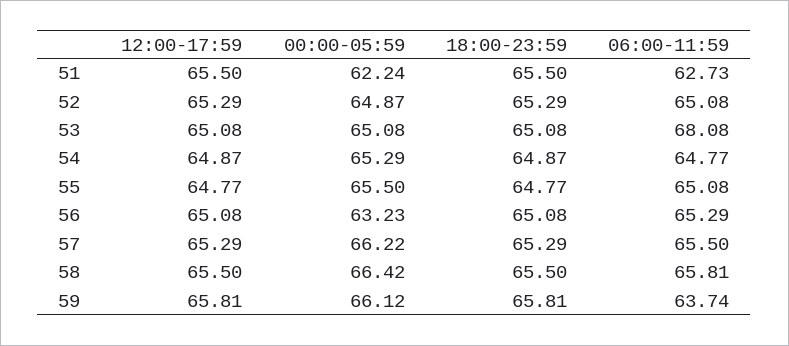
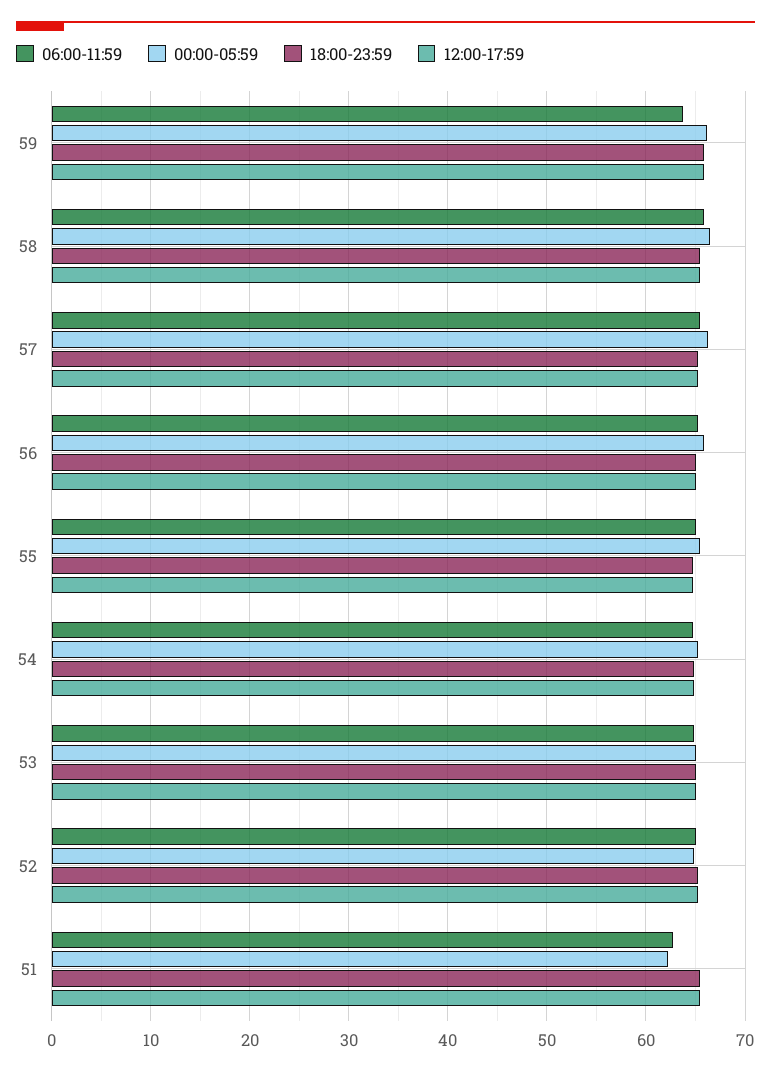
  {
    "12:00-17:59": {
      "51": 65.5,
      "52": 65.29,
      "53": 65.08,
      "54": 64.87,
      "55": 64.77,
      "56": 65.08,
      "57": 65.29,
      "58": 65.5,
      "59": 65.81
    },
    "00:00-05:59": {
      "51": 62.24,
      "52": 64.87,
      "53": 65.08,
      "54": 65.29,
      "55": 65.5,
-     "56": 63.23,
+     "56": 66,
      "57": 66.22,
      "58": 66.42,
      "59": 66.12
    },
    "18:00-23:59": {
      "51": 65.5,
      "52": 65.29,
      "53": 65.08,
      "54": 64.87,
      "55": 64.77,
      "56": 65.08,
      "57": 65.29,
      "58": 65.5,
      "59": 65.81
    },
    "06:00-11:59": {
      "51": 62.73,
      "52": 65.08,
-     "53": 68.08,
+     "53": 65,
      "54": 64.77,
      "55": 65.08,
      "56": 65.29,
      "57": 65.5,
      "58": 65.81,
      "59": 63.74
    }
  }

